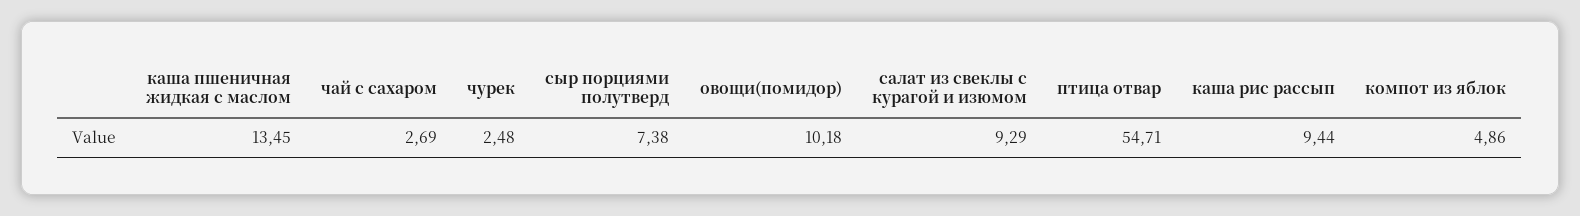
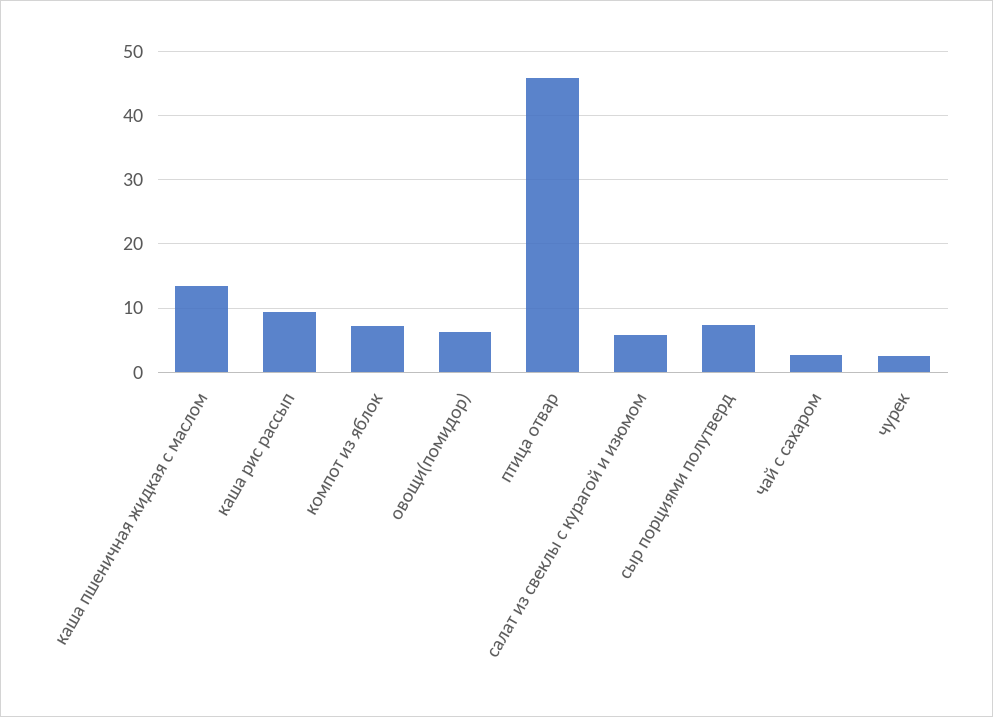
  {
    "каша пшеничная жидкая с маслом": 13.45,
    "чай с сахаром": 2.69,
    "чурек": 2.48,
    "сыр порциями полутверд": 7.38,
-   "овощи(помидор)": 10.18,
+   "овощи(помидор)": 6,
-   "салат из свеклы с курагой и изюмом": 9.29,
+   "салат из свеклы с курагой и изюмом": 6,
-   "птица отвар": 54.71,
+   "птица отвар": 46,
    "каша рис рассып": 9.44,
-   "компот из яблок": 4.86
+   "компот из яблок": 7
  }

